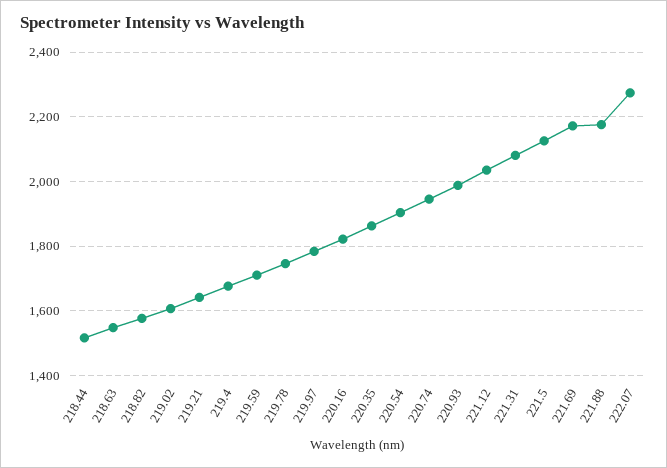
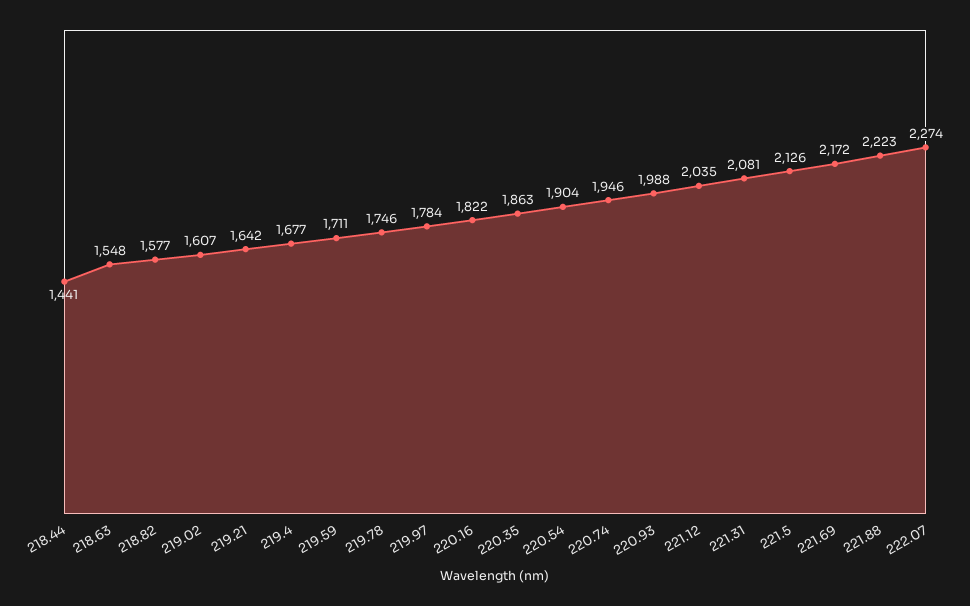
  {
-   "218.44": 1520,
+   "218.44": 1441,
    "218.63": 1548,
    "218.82": 1577,
    "219.02": 1607,
    "219.21": 1642,
    "219.4": 1677,
    "219.59": 1711,
    "219.78": 1746,
    "219.97": 1784,
    "220.16": 1822,
    "220.35": 1863,
    "220.54": 1904,
    "220.74": 1946,
    "220.93": 1988,
    "221.12": 2035,
    "221.31": 2081,
    "221.5": 2126,
    "221.69": 2172,
-   "221.88": 2180,
+   "221.88": 2223,
    "222.07": 2274
  }

